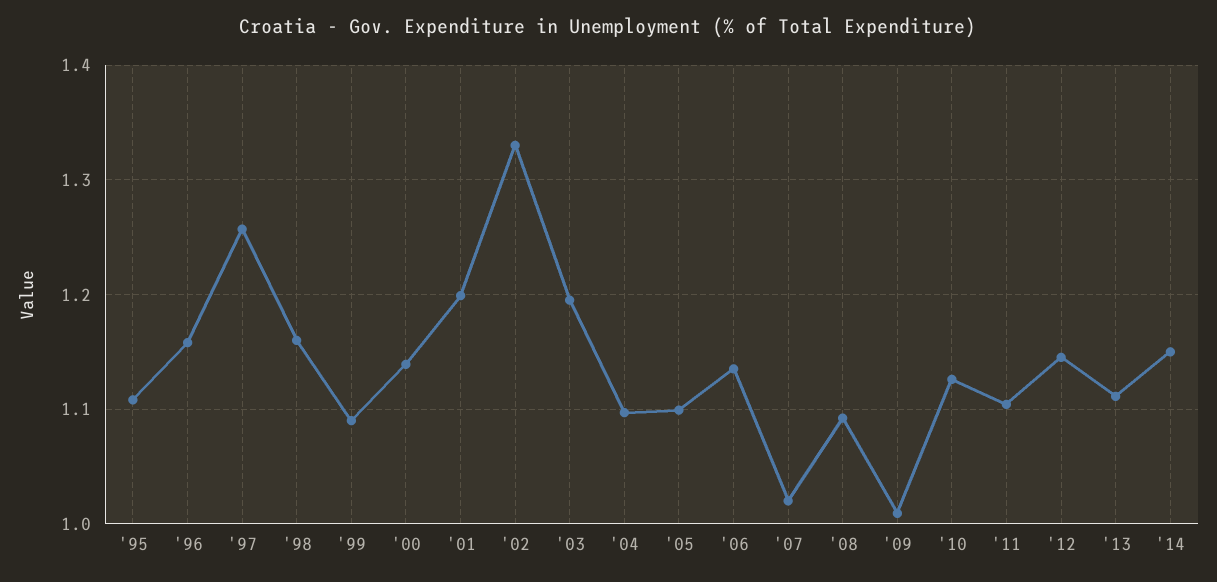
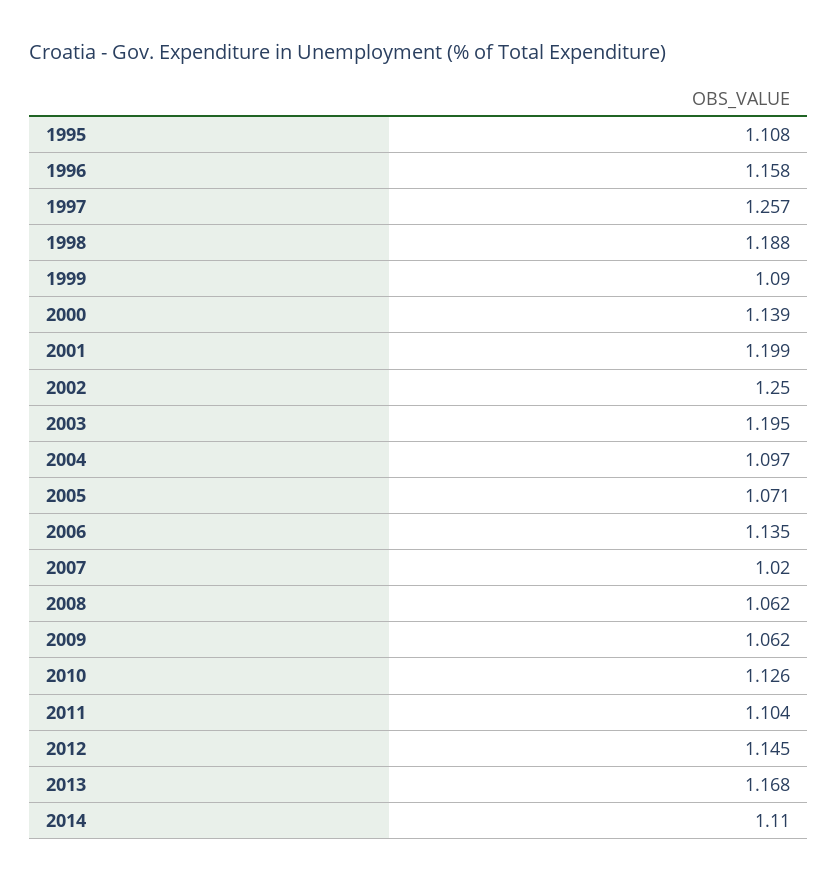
  {
    "'95": 1.108,
    "'96": 1.158,
    "'97": 1.257,
-   "'98": 1.16,
+   "'98": 1.188,
    "'99": 1.09,
    "'00": 1.139,
    "'01": 1.199,
-   "'02": 1.33,
+   "'02": 1.25,
    "'03": 1.195,
    "'04": 1.097,
-   "'05": 1.1,
+   "'05": 1.071,
    "'06": 1.135,
    "'07": 1.02,
-   "'08": 1.09,
+   "'08": 1.062,
-   "'09": 1.01,
+   "'09": 1.062,
    "'10": 1.126,
    "'11": 1.104,
    "'12": 1.145,
-   "'13": 1.11,
+   "'13": 1.168,
-   "'14": 1.15
+   "'14": 1.11
  }

